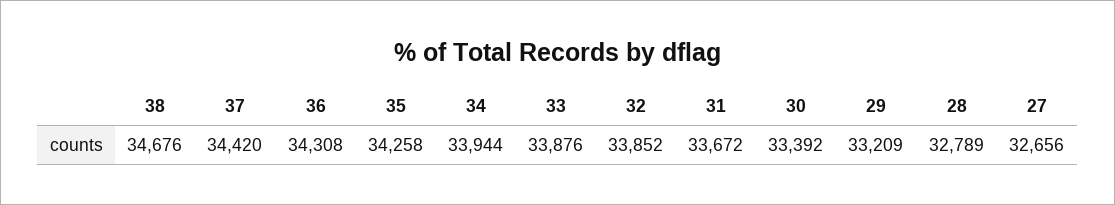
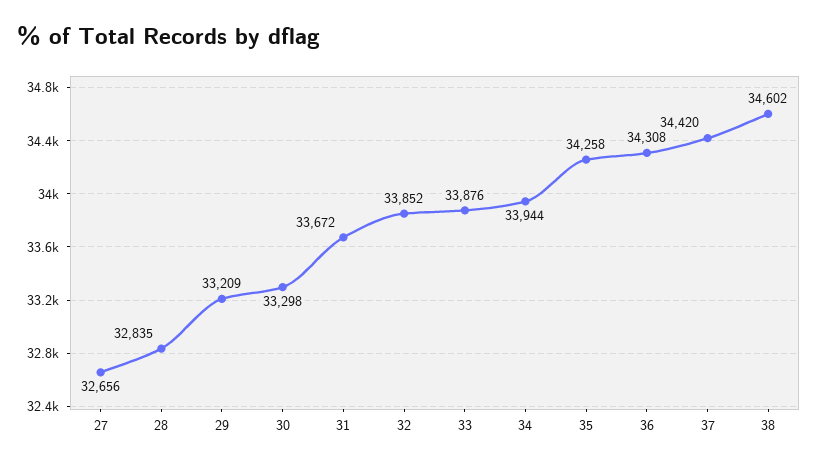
  {
-   "38": 34676,
+   "38": 34602,
    "37": 34420,
    "36": 34308,
    "35": 34258,
    "34": 33944,
    "33": 33876,
    "32": 33852,
    "31": 33672,
-   "30": 33392,
+   "30": 33298,
    "29": 33209,
-   "28": 32789,
+   "28": 32835,
    "27": 32656
  }

